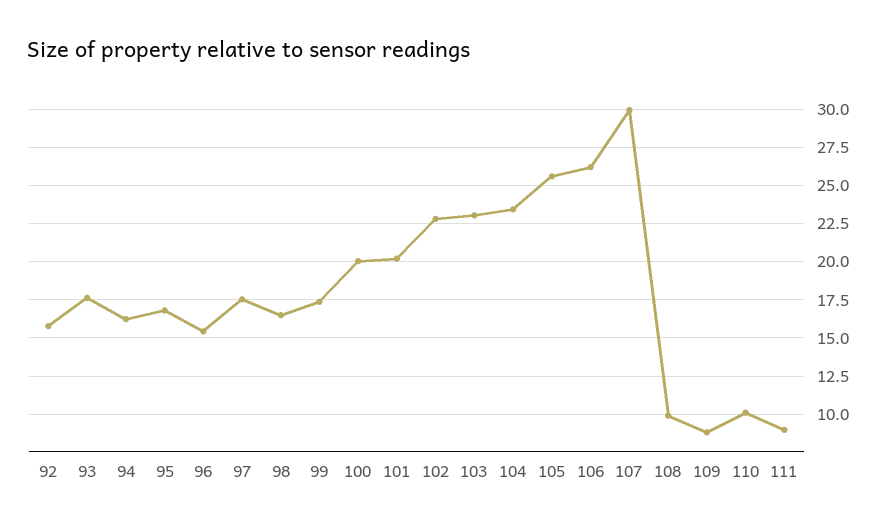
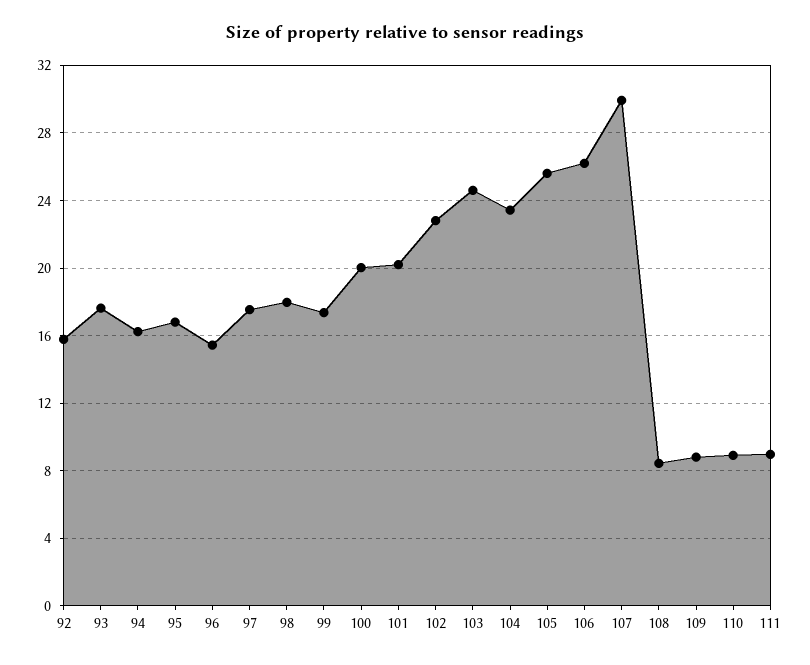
  {
    "92": 16,
    "93": 17.5,
    "94": 16,
    "95": 17,
    "96": 15.5,
    "97": 17.5,
-   "98": 16.5,
+   "98": 18,
    "99": 17.5,
    "100": 20,
    "101": 20,
    "102": 23,
-   "103": 23,
+   "103": 24.5,
    "104": 23.5,
    "105": 25.5,
    "106": 26,
    "107": 30,
-   "108": 10,
+   "108": 8.5,
    "109": 9,
-   "110": 10,
+   "110": 9,
    "111": 9
  }

